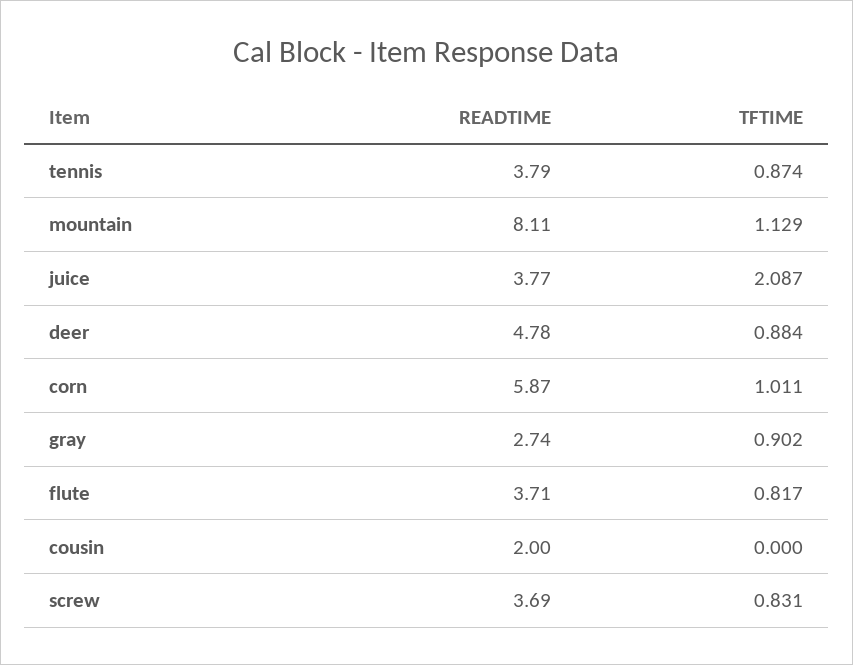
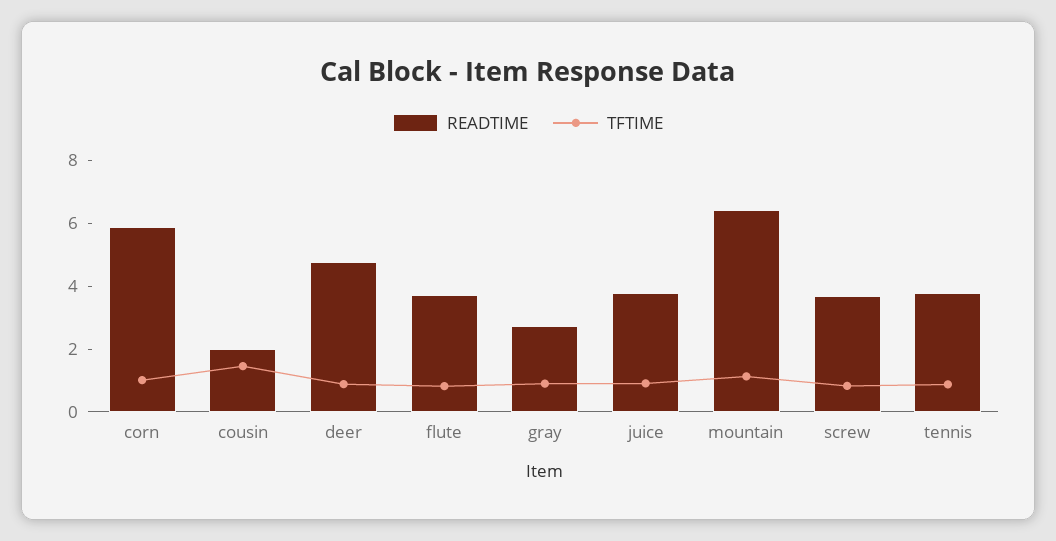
  {
    "READTIME": {
      "tennis": 3.79,
-     "mountain": 8.11,
+     "mountain": 6.5,
      "juice": 3.77,
      "deer": 4.78,
      "corn": 5.87,
      "gray": 2.74,
      "flute": 3.71,
      "cousin": 2,
      "screw": 3.69
    },
    "TFTIME": {
      "tennis": 0.874,
      "mountain": 1.129,
-     "juice": 2.087,
+     "juice": 1,
      "deer": 0.884,
      "corn": 1.011,
      "gray": 0.902,
      "flute": 0.817,
-     "cousin": 0,
+     "cousin": 1.5,
      "screw": 0.831
    }
  }

